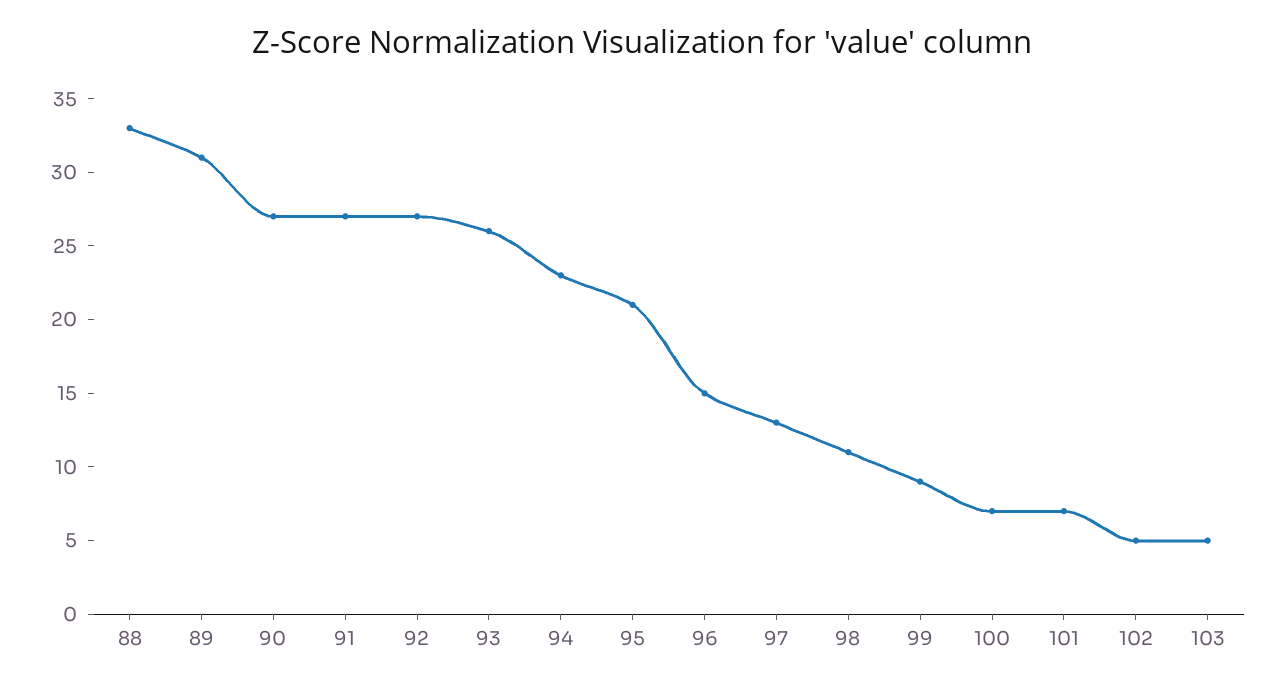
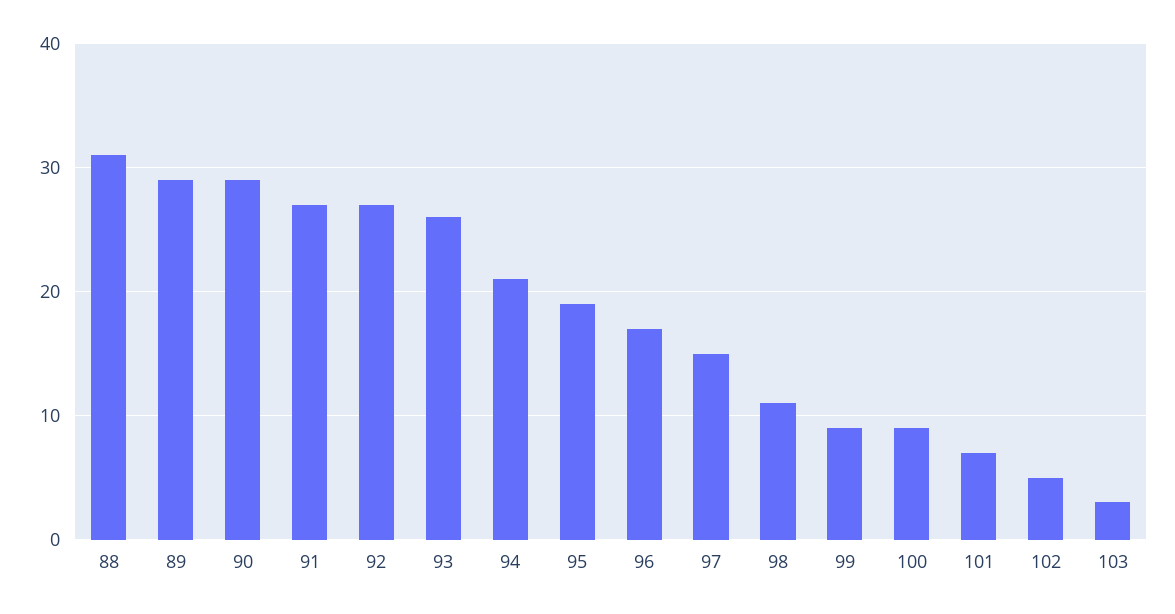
  {
-   "88": 33,
+   "88": 31,
-   "89": 31,
+   "89": 29,
-   "90": 27,
+   "90": 29,
    "91": 27,
    "92": 27,
    "93": 26,
-   "94": 23,
+   "94": 21,
-   "95": 21,
+   "95": 19,
-   "96": 15,
+   "96": 17,
-   "97": 13,
+   "97": 15,
    "98": 11,
    "99": 9,
-   "100": 7,
+   "100": 9,
    "101": 7,
    "102": 5,
-   "103": 5
+   "103": 3
  }

